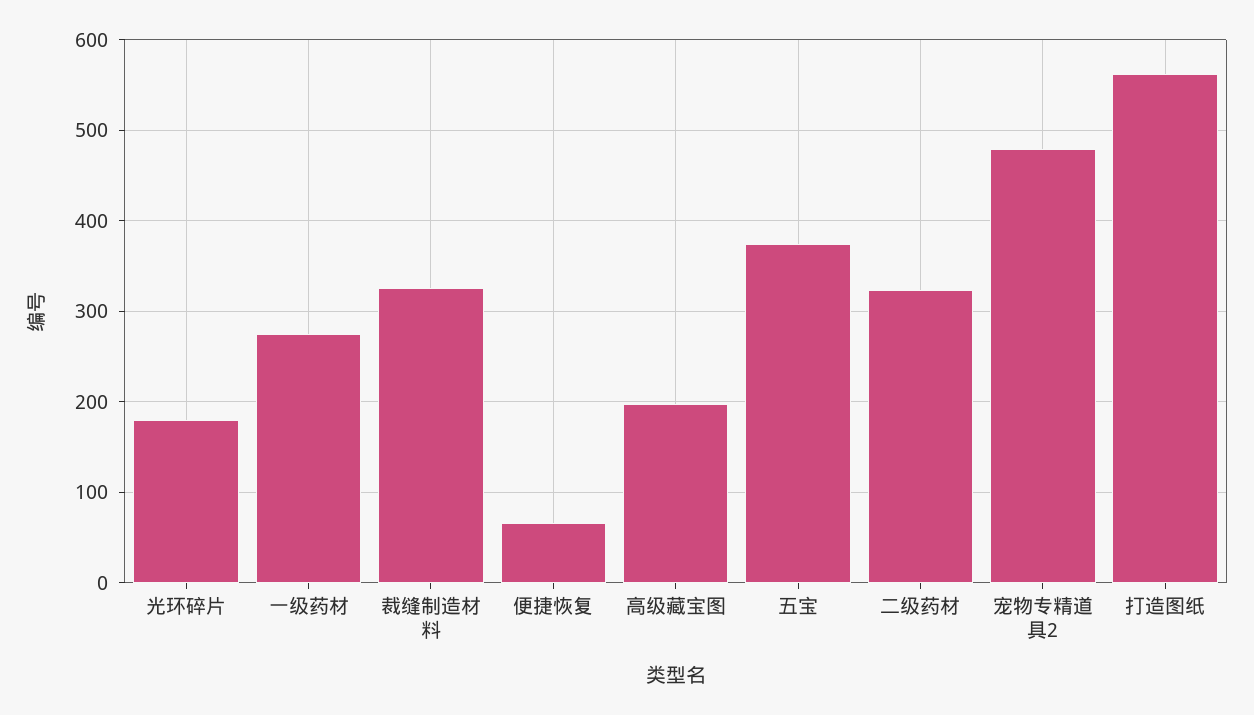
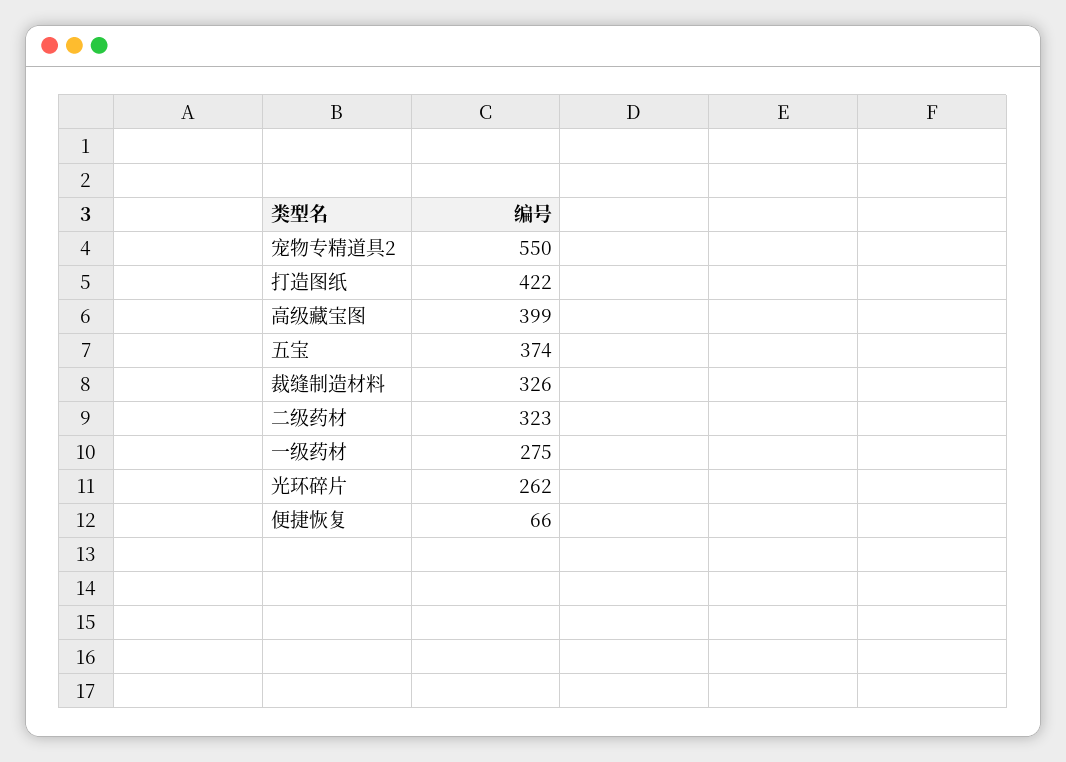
  {
-   "光环碎片": 180,
+   "光环碎片": 262,
    "一级药材": 275,
    "裁缝制造材料": 326,
    "便捷恢复": 66,
-   "高级藏宝图": 200,
+   "高级藏宝图": 399,
    "五宝": 374,
    "二级药材": 323,
-   "宠物专精道具2": 480,
+   "宠物专精道具2": 550,
-   "打造图纸": 560
+   "打造图纸": 422
  }

